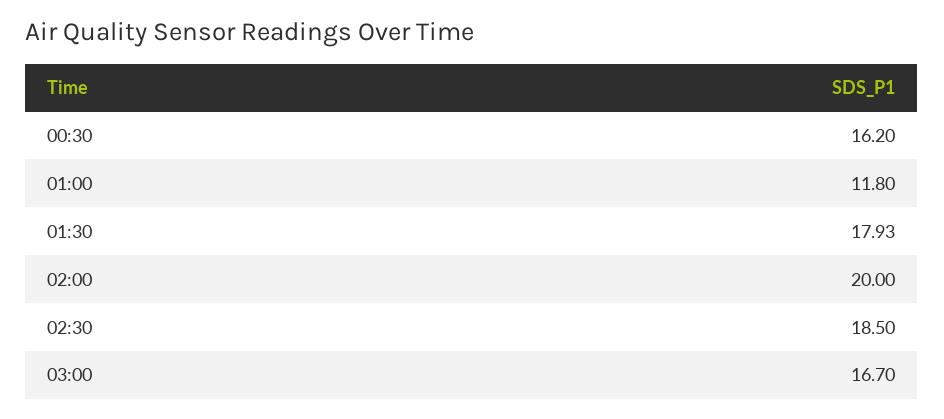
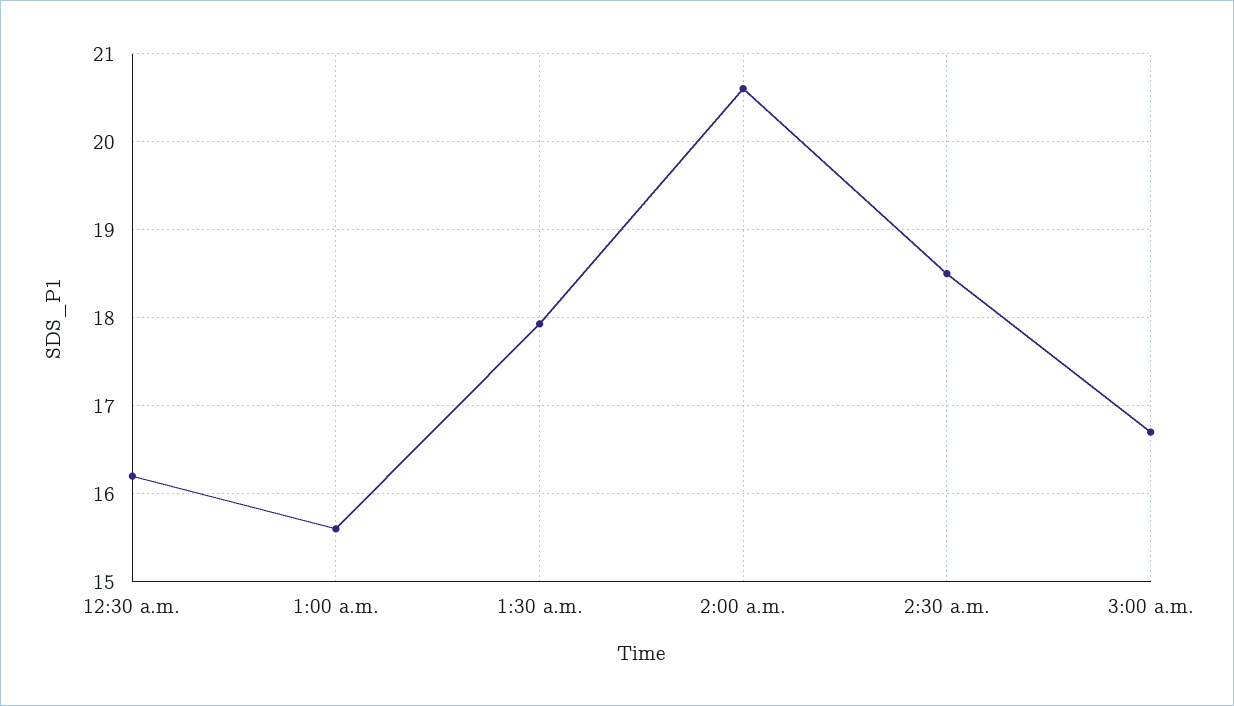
  {
    "00:30": 16.2,
-   "01:00": 11.8,
+   "01:00": 15.6,
    "01:30": 17.93,
-   "02:00": 20,
+   "02:00": 20.6,
    "02:30": 18.5,
    "03:00": 16.7
  }

